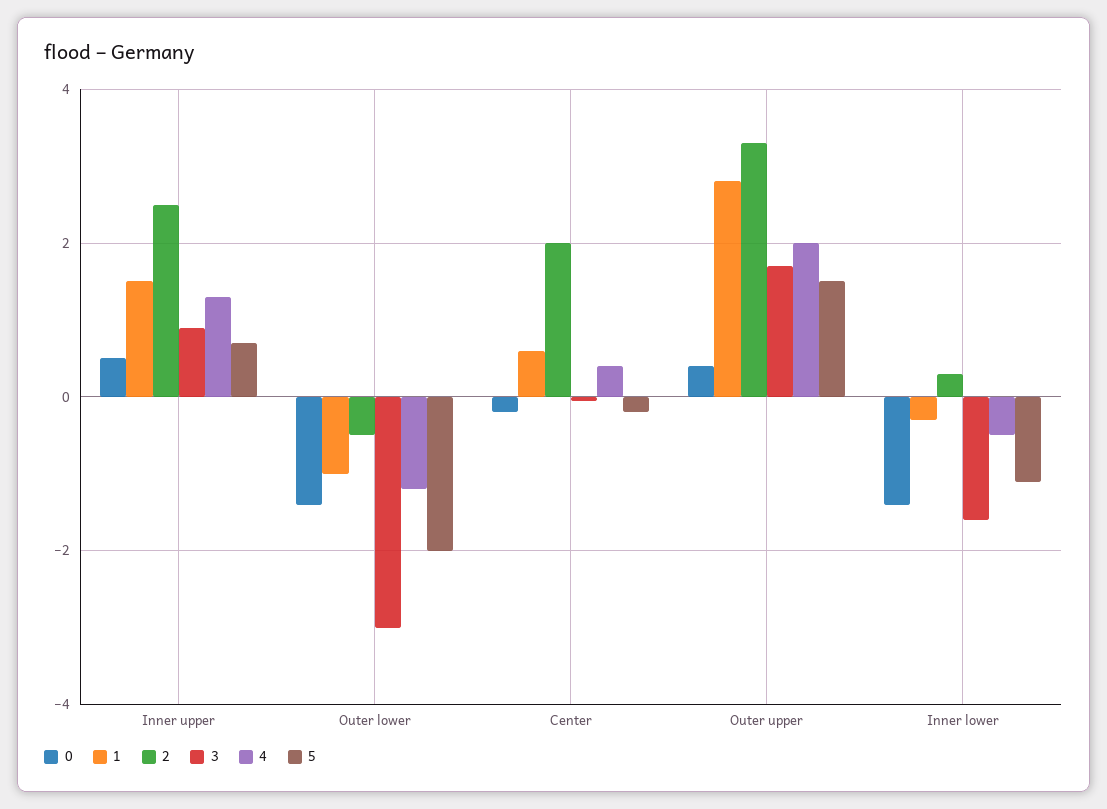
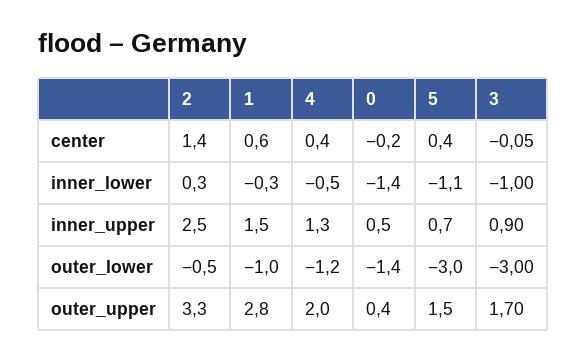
  {
    "0": {
      "Inner upper": 0.5,
      "Outer lower": -1.4,
      "Center": -0.2,
      "Outer upper": 0.4,
      "Inner lower": -1.4
    },
    "1": {
      "Inner upper": 1.5,
      "Outer lower": -1,
      "Center": 0.6,
      "Outer upper": 2.8,
      "Inner lower": -0.3
    },
    "2": {
      "Inner upper": 2.5,
      "Outer lower": -0.5,
-     "Center": 2,
+     "Center": 1.4,
      "Outer upper": 3.3,
      "Inner lower": 0.3
    },
    "3": {
      "Inner upper": 0.9,
      "Outer lower": -3,
      "Center": -0.05,
      "Outer upper": 1.7,
-     "Inner lower": -1.6
+     "Inner lower": -1
    },
    "4": {
      "Inner upper": 1.3,
      "Outer lower": -1.2,
      "Center": 0.4,
      "Outer upper": 2,
      "Inner lower": -0.5
    },
    "5": {
      "Inner upper": 0.7,
-     "Outer lower": -2,
+     "Outer lower": -3,
-     "Center": -0.2,
+     "Center": 0.4,
      "Outer upper": 1.5,
      "Inner lower": -1.1
    }
  }

